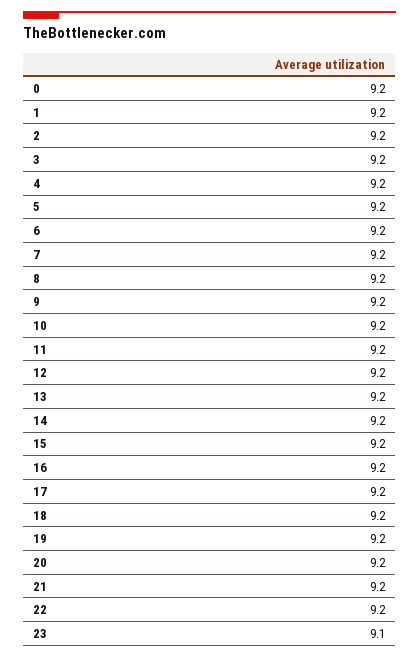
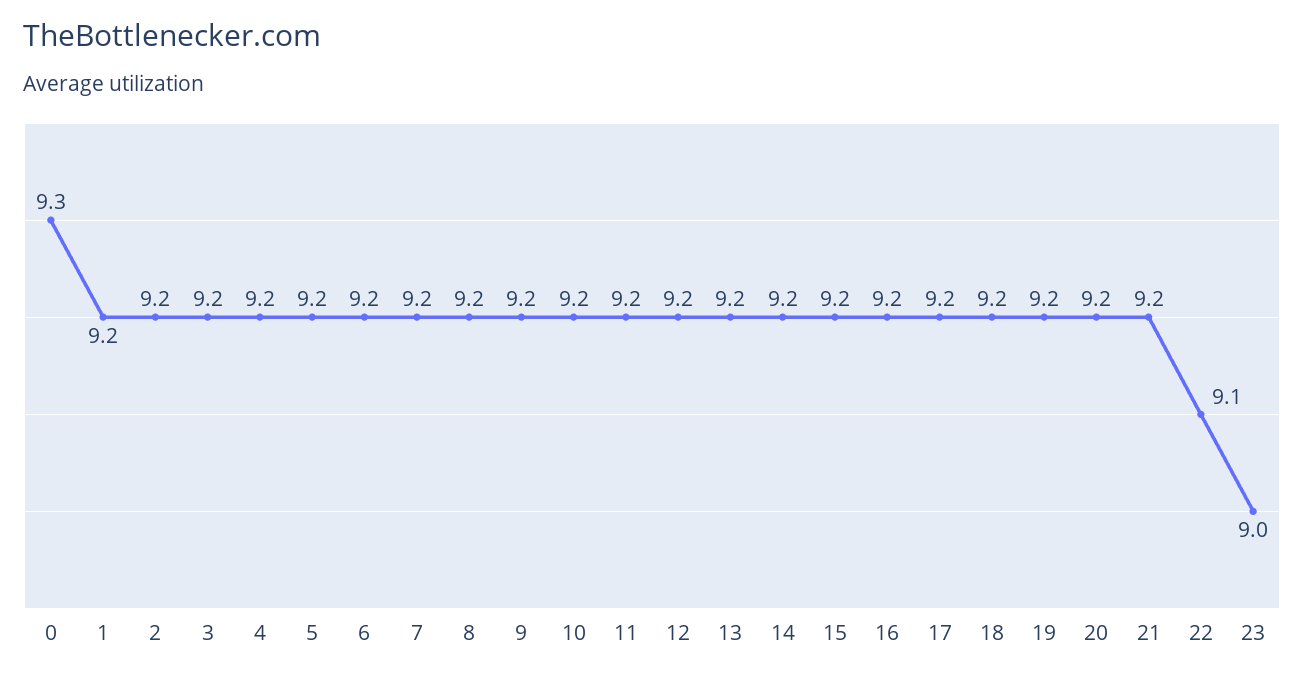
  {
-   "0": 9.2,
+   "0": 9.3,
    "1": 9.2,
    "2": 9.2,
    "3": 9.2,
    "4": 9.2,
    "5": 9.2,
    "6": 9.2,
    "7": 9.2,
    "8": 9.2,
    "9": 9.2,
    "10": 9.2,
    "11": 9.2,
    "12": 9.2,
    "13": 9.2,
    "14": 9.2,
    "15": 9.2,
    "16": 9.2,
    "17": 9.2,
    "18": 9.2,
    "19": 9.2,
    "20": 9.2,
    "21": 9.2,
-   "22": 9.2,
+   "22": 9.1,
-   "23": 9.1
+   "23": 9
  }

